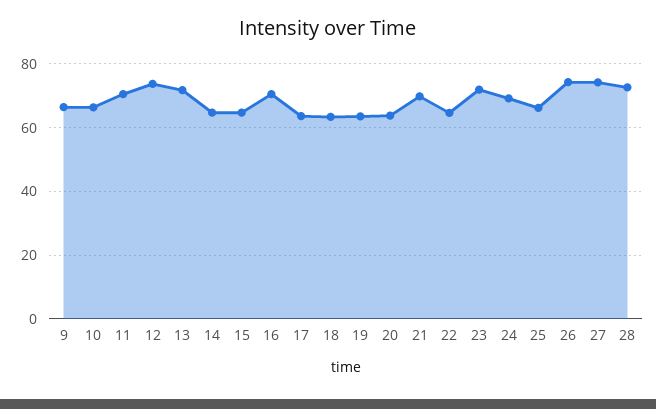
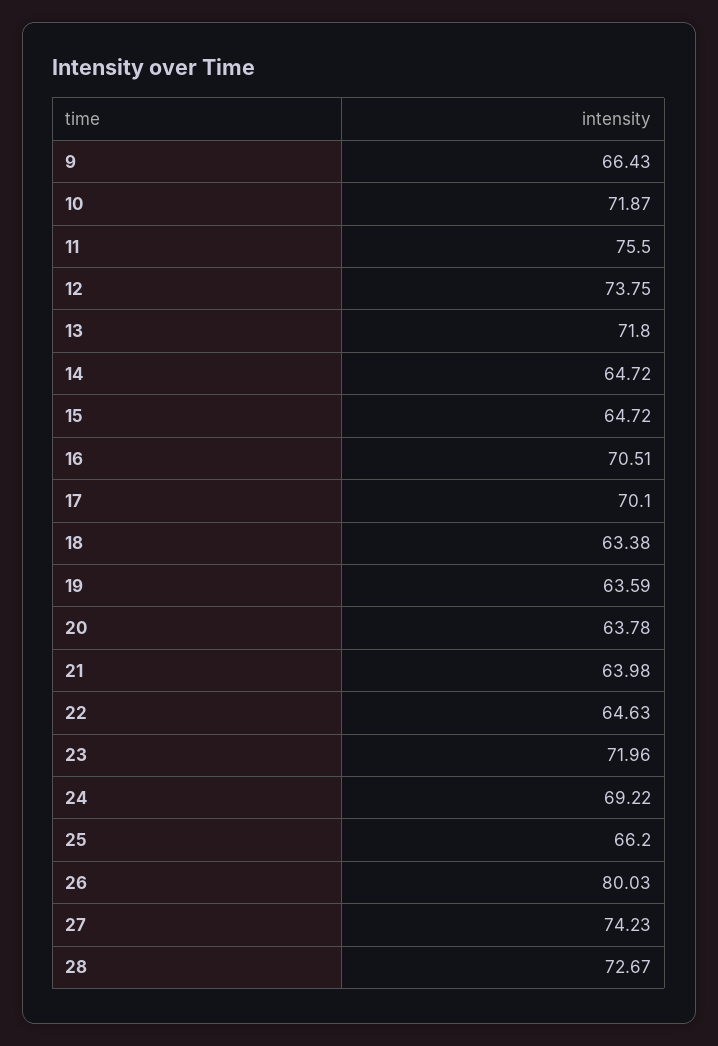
  {
    "9": 66.43,
-   "10": 66,
+   "10": 71.87,
-   "11": 70,
+   "11": 75.5,
    "12": 73.75,
    "13": 71.8,
    "14": 64.72,
    "15": 64.72,
    "16": 70.51,
-   "17": 64,
+   "17": 70.1,
    "18": 63.38,
    "19": 63.59,
    "20": 63.78,
-   "21": 70,
+   "21": 63.98,
    "22": 64.63,
    "23": 71.96,
    "24": 69.22,
    "25": 66.2,
-   "26": 74,
+   "26": 80.03,
    "27": 74.23,
    "28": 72.67
  }

